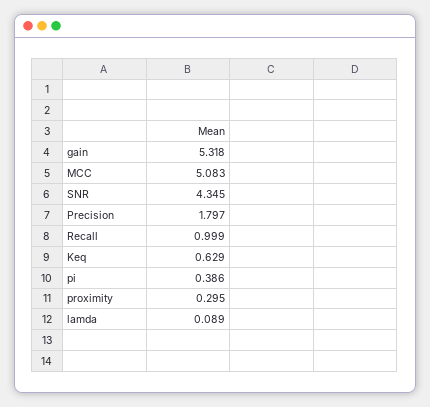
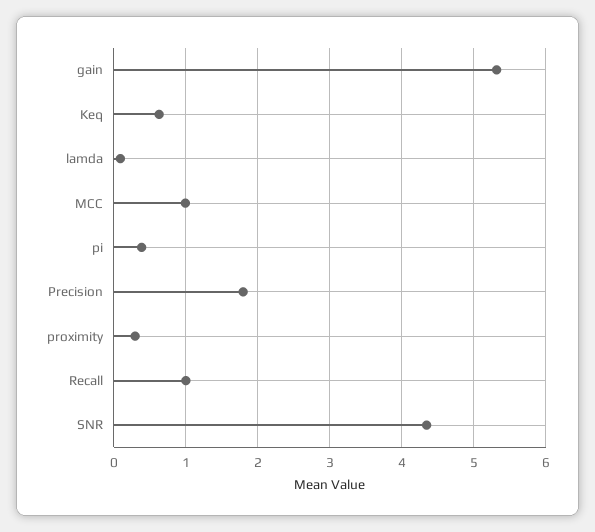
  {
    "gain": 5.318,
-   "MCC": 5.083,
+   "MCC": 1,
    "SNR": 4.345,
    "Precision": 1.797,
    "Recall": 0.999,
    "Keq": 0.629,
    "pi": 0.386,
    "proximity": 0.295,
    "lamda": 0.089
  }

